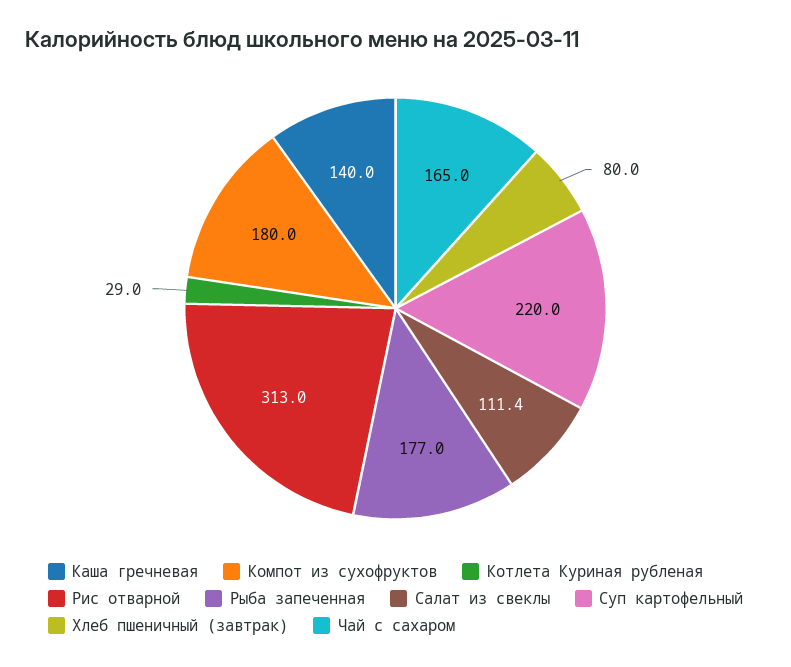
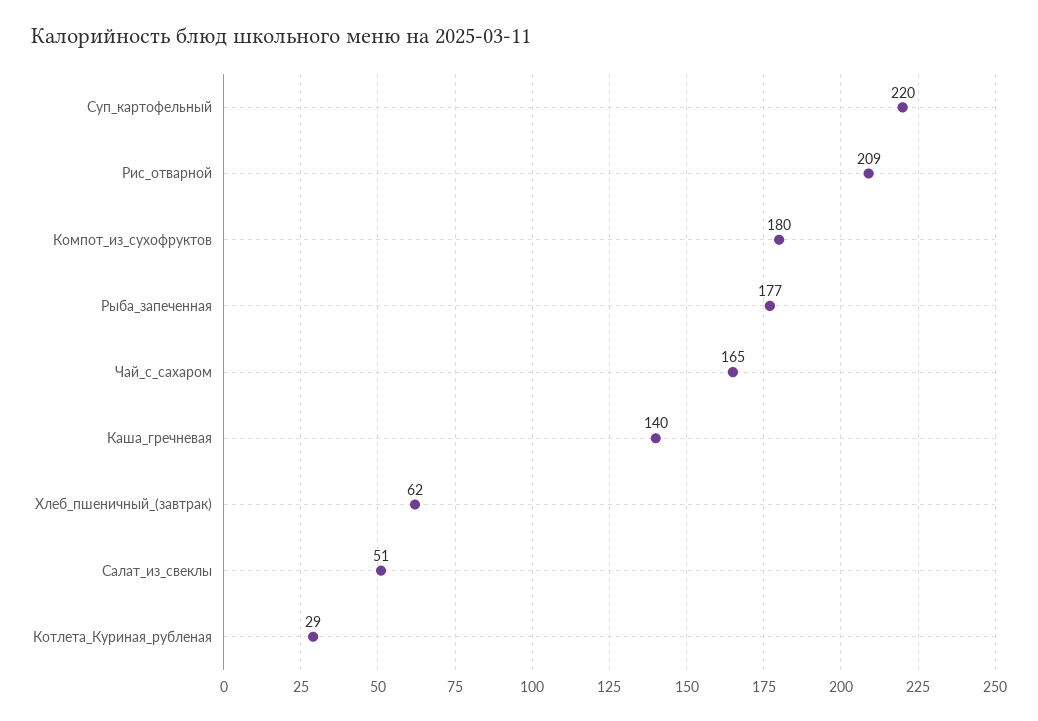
  {
    "Каша гречневая": 140,
    "Компот из сухофруктов": 180,
    "Котлета Куриная рубленая": 29,
-   "Рис отварной": 313,
+   "Рис отварной": 209,
    "Рыба запеченная": 177,
-   "Салат из свеклы": 111.4,
+   "Салат из свеклы": 51,
    "Суп картофельный": 220,
-   "Хлеб пшеничный (завтрак)": 80,
+   "Хлеб пшеничный (завтрак)": 62,
    "Чай с сахаром": 165
  }

